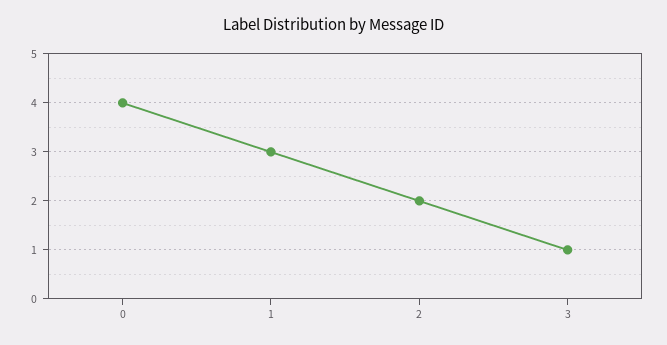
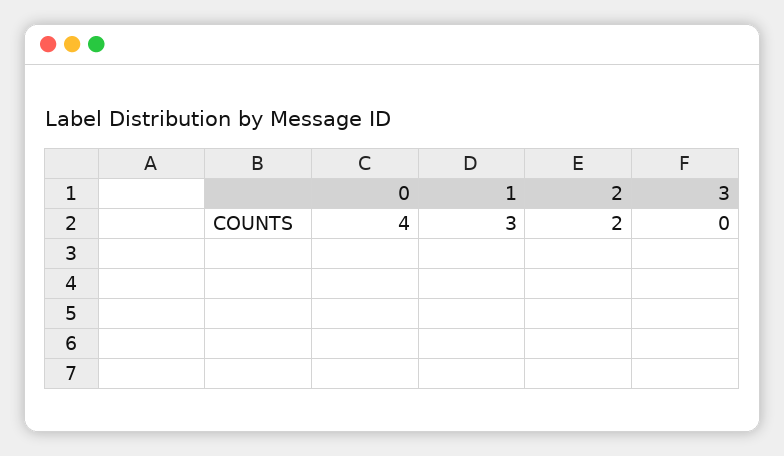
  {
    "0": 4,
    "1": 3,
    "2": 2,
-   "3": 1
+   "3": 0
  }

